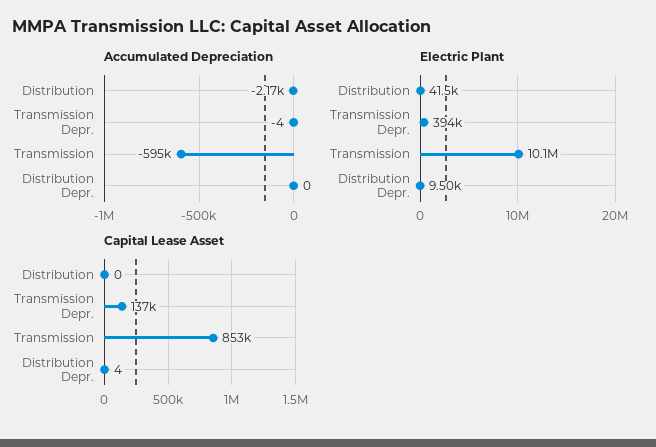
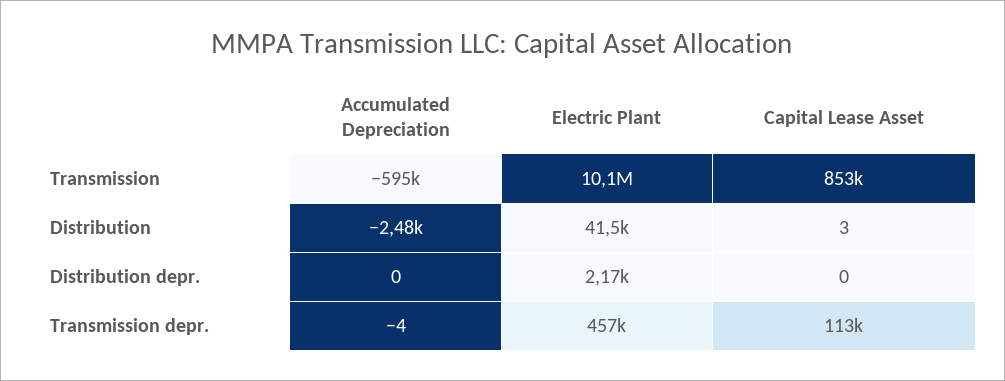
  {
    "Accumulated Depreciation": {
-     "Distribution": -2170,
+     "Distribution": -2480,
      "Transmission Depr.": -4,
      "Transmission": -595000,
      "Distribution Depr.": 0
    },
    "Electric Plant": {
      "Distribution": 41500,
-     "Transmission Depr.": 394000,
+     "Transmission Depr.": 457000,
      "Transmission": 10100000,
-     "Distribution Depr.": 9500
+     "Distribution Depr.": 2170
    },
    "Capital Lease Asset": {
-     "Distribution": 0,
+     "Distribution": 3,
-     "Transmission Depr.": 137000,
+     "Transmission Depr.": 113000,
      "Transmission": 853000,
-     "Distribution Depr.": 4
+     "Distribution Depr.": 0
    }
  }

